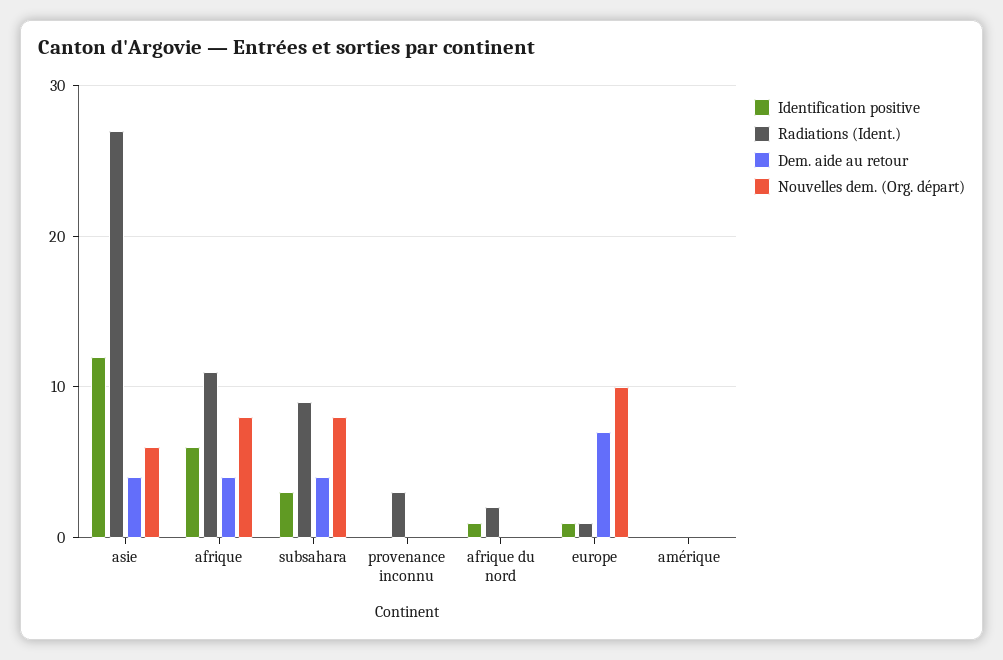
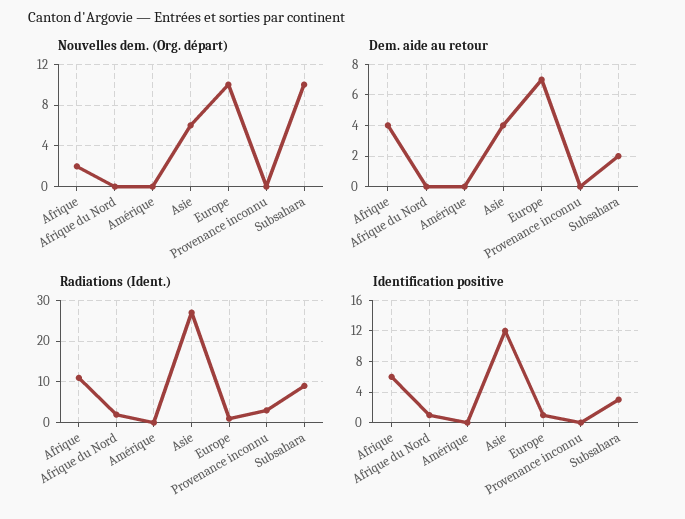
  {
    "Identification positive": {
      "asie": 12,
      "afrique": 6,
      "subsahara": 3,
      "provenance inconnu": 0,
      "afrique du nord": 1,
      "europe": 1,
      "amérique": 0
    },
    "Radiations (Ident.)": {
      "asie": 27,
      "afrique": 11,
      "subsahara": 9,
      "provenance inconnu": 3,
      "afrique du nord": 2,
      "europe": 1,
      "amérique": 0
    },
    "Dem. aide au retour": {
      "asie": 4,
      "afrique": 4,
-     "subsahara": 4,
+     "subsahara": 2,
      "provenance inconnu": 0,
      "afrique du nord": 0,
      "europe": 7,
      "amérique": 0
    },
    "Nouvelles dem. (Org. départ)": {
      "asie": 6,
-     "afrique": 8,
+     "afrique": 2,
-     "subsahara": 8,
+     "subsahara": 10,
      "provenance inconnu": 0,
      "afrique du nord": 0,
      "europe": 10,
      "amérique": 0
    }
  }

